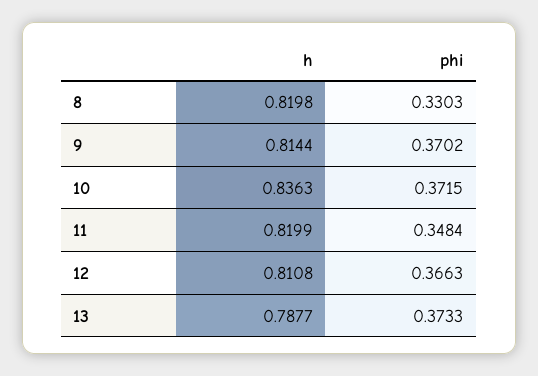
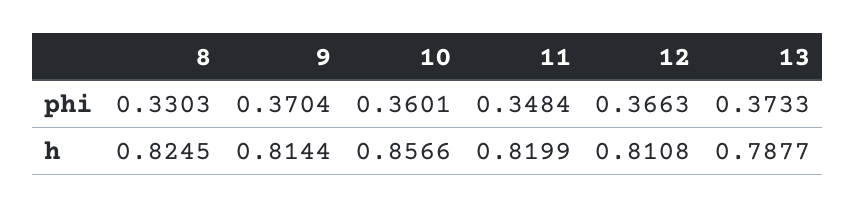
  {
    "h": {
-     "8": 0.8198,
+     "8": 0.8245,
      "9": 0.8144,
-     "10": 0.8363,
+     "10": 0.8566,
      "11": 0.8199,
      "12": 0.8108,
      "13": 0.7877
    },
    "phi": {
      "8": 0.3303,
-     "9": 0.3702,
+     "9": 0.3704,
-     "10": 0.3715,
+     "10": 0.3601,
      "11": 0.3484,
      "12": 0.3663,
      "13": 0.3733
    }
  }

